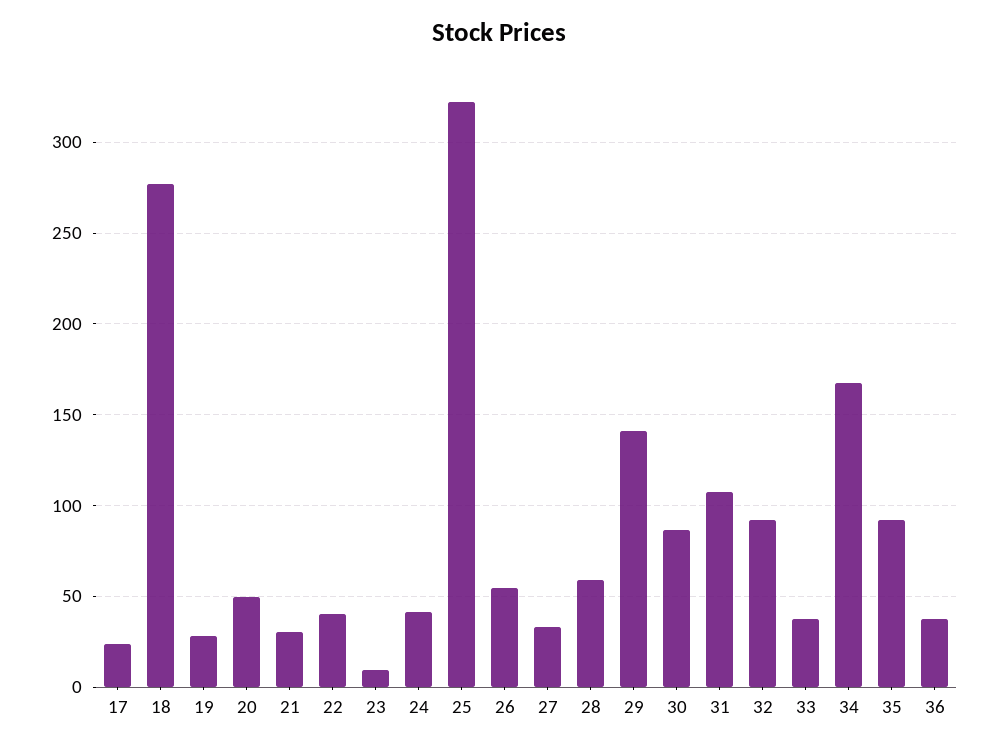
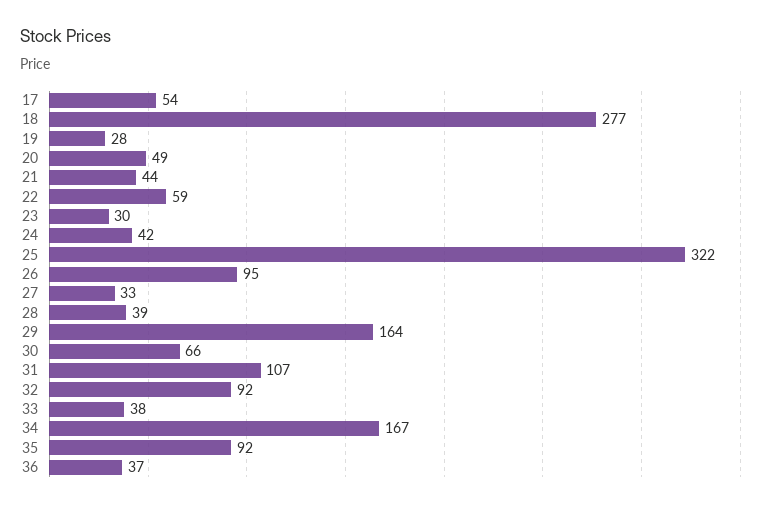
  {
-   "17": 25,
+   "17": 54,
    "18": 277,
    "19": 28,
    "20": 49,
-   "21": 30,
+   "21": 44,
-   "22": 40,
+   "22": 59,
-   "23": 10,
+   "23": 30,
    "24": 42,
    "25": 322,
-   "26": 55,
+   "26": 95,
    "27": 33,
-   "28": 60,
+   "28": 39,
-   "29": 140,
+   "29": 164,
-   "30": 85,
+   "30": 66,
    "31": 107,
    "32": 92,
    "33": 38,
    "34": 167,
    "35": 92,
    "36": 37
  }

